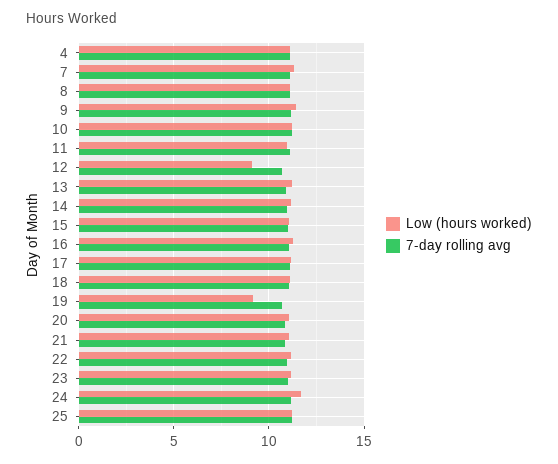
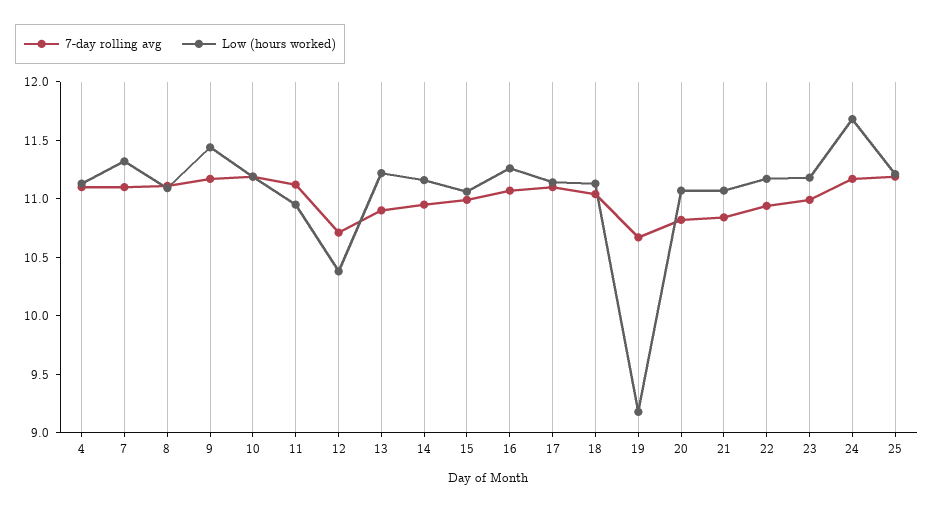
  {
    "Low (hours worked)": {
      "4": 11.1,
      "7": 11.3,
      "8": 11.1,
      "9": 11.4,
      "10": 11.2,
      "11": 11,
-     "12": 9,
+     "12": 10.4,
      "13": 11.2,
      "14": 11.2,
      "15": 11.1,
      "16": 11.3,
      "17": 11.1,
      "18": 11.1,
      "19": 9.2,
      "20": 11.1,
      "21": 11.1,
      "22": 11.2,
      "23": 11.2,
      "24": 11.7,
      "25": 11.2
    },
    "7-day rolling avg": {
      "4": 11.1,
      "7": 11.1,
      "8": 11.1,
      "9": 11.2,
      "10": 11.2,
      "11": 11.1,
      "12": 10.7,
      "13": 10.9,
      "14": 11,
      "15": 11,
      "16": 11.1,
      "17": 11.1,
      "18": 11,
      "19": 10.7,
      "20": 10.8,
      "21": 10.8,
      "22": 10.9,
      "23": 11,
      "24": 11.2,
      "25": 11.2
    }
  }

